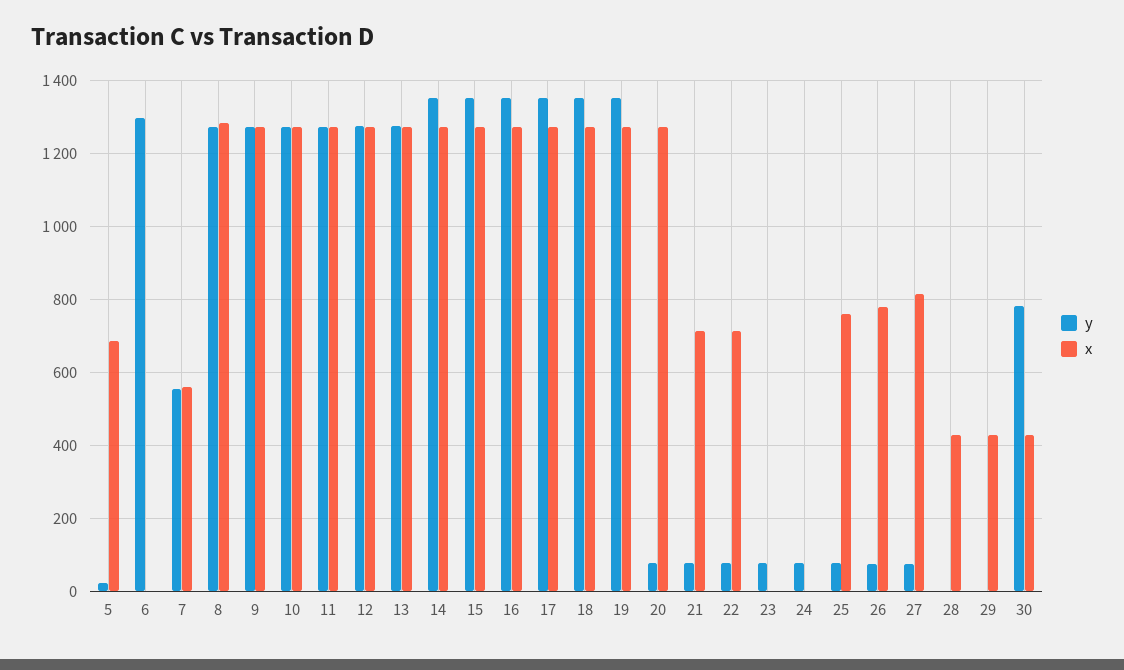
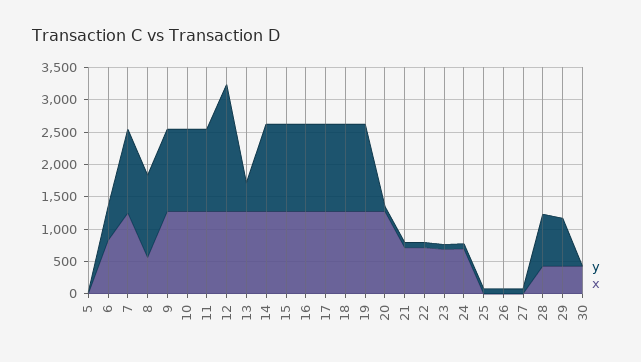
  {
    "y": {
      "5": 20,
-     "6": 1300,
+     "6": 500,
-     "7": 560,
+     "7": 1250,
      "8": 1280,
      "9": 1280,
      "10": 1280,
      "11": 1280,
-     "12": 1280,
+     "12": 2000,
-     "13": 1280,
+     "13": 500,
      "14": 1360,
      "15": 1360,
      "16": 1360,
      "17": 1360,
      "18": 1360,
      "19": 1360,
      "20": 80,
      "21": 80,
      "22": 80,
      "23": 80,
      "24": 80,
      "25": 80,
      "26": 80,
      "27": 80,
-     "28": 0,
+     "28": 750,
-     "29": 0,
+     "29": 750,
-     "30": 780
+     "30": 0
    },
    "x": {
-     "5": 680,
+     "5": 0,
-     "6": 0,
+     "6": 750,
-     "7": 560,
+     "7": 1250,
-     "8": 1280,
+     "8": 500,
      "9": 1280,
      "10": 1280,
      "11": 1280,
      "12": 1280,
      "13": 1280,
      "14": 1280,
      "15": 1280,
      "16": 1280,
      "17": 1280,
      "18": 1280,
      "19": 1280,
      "20": 1280,
      "21": 720,
      "22": 720,
-     "23": 0,
+     "23": 750,
-     "24": 0,
+     "24": 750,
-     "25": 760,
+     "25": 0,
-     "26": 780,
+     "26": 0,
-     "27": 820,
+     "27": 0,
      "28": 420,
      "29": 420,
      "30": 420
    }
  }

